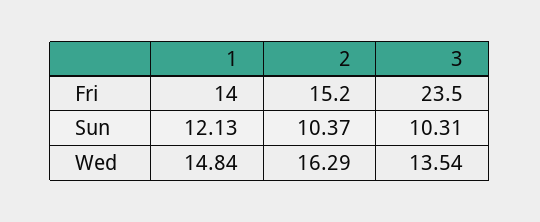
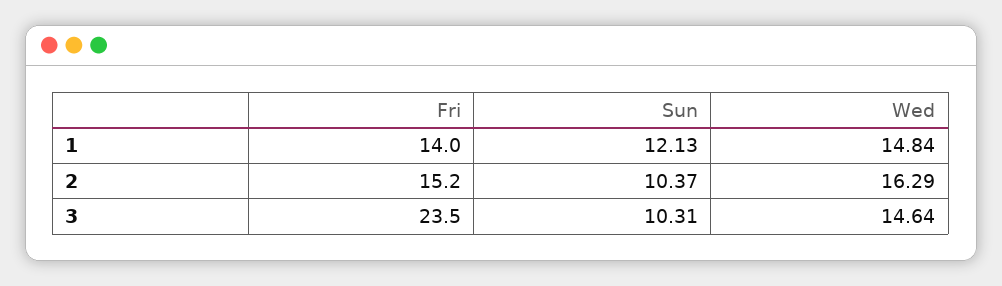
  {
    "1": {
      "Fri": 14,
      "Sun": 12.13,
      "Wed": 14.84
    },
    "2": {
      "Fri": 15.2,
      "Sun": 10.37,
      "Wed": 16.29
    },
    "3": {
      "Fri": 23.5,
      "Sun": 10.31,
-     "Wed": 13.54
+     "Wed": 14.64
    }
  }

